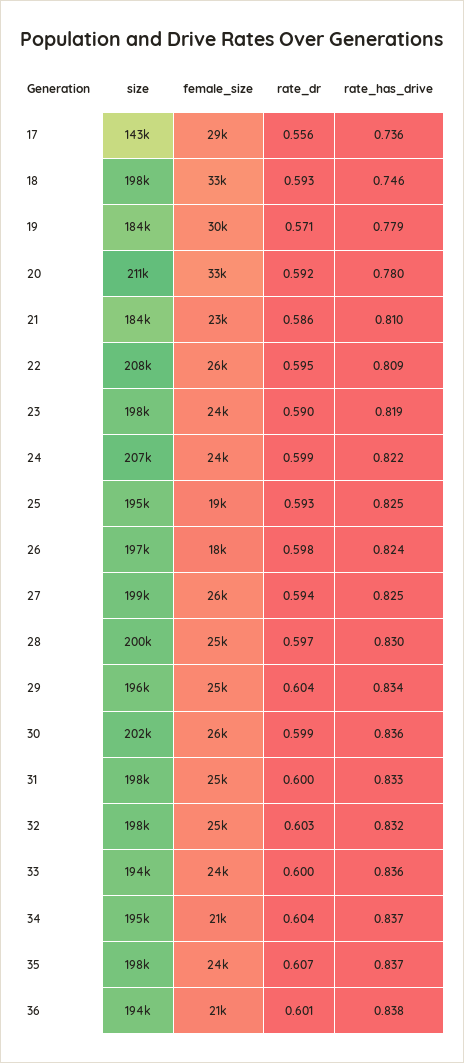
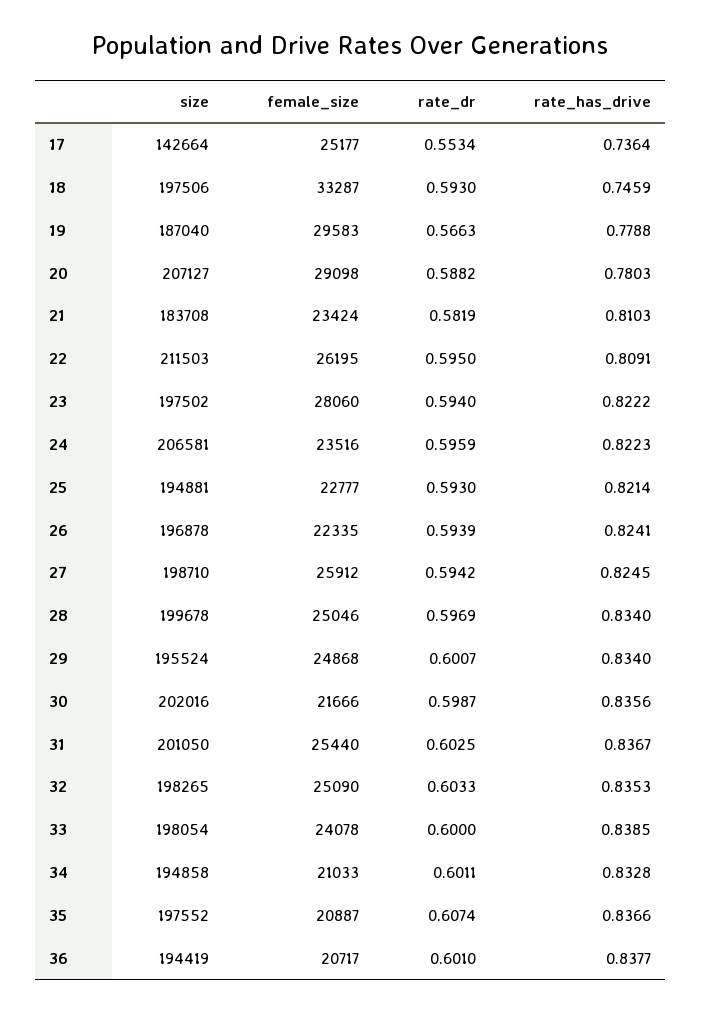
  {
    "size": {
      "17": 142664,
      "18": 197506,
-     "19": 184000,
+     "19": 187040,
-     "20": 211000,
+     "20": 207127,
      "21": 183708,
-     "22": 208000,
+     "22": 211503,
      "23": 197502,
      "24": 206581,
      "25": 194881,
      "26": 196878,
      "27": 198710,
      "28": 199678,
      "29": 195524,
      "30": 202016,
-     "31": 198000,
+     "31": 201050,
      "32": 198265,
-     "33": 194000,
+     "33": 198054,
      "34": 194858,
      "35": 197552,
      "36": 194419
    },
    "female_size": {
-     "17": 29000,
+     "17": 25177,
      "18": 33287,
      "19": 29583,
-     "20": 33000,
+     "20": 29098,
      "21": 23424,
      "22": 26195,
-     "23": 24000,
+     "23": 28060,
      "24": 23516,
-     "25": 19000,
+     "25": 22777,
-     "26": 18000,
+     "26": 22335,
      "27": 25912,
      "28": 25046,
      "29": 24868,
-     "30": 26000,
+     "30": 21666,
      "31": 25440,
      "32": 25090,
      "33": 24078,
      "34": 21033,
-     "35": 24000,
+     "35": 20887,
      "36": 20717
    },
    "rate_dr": {
-     "17": 0.556,
+     "17": 0.5534,
      "18": 0.593,
-     "19": 0.571,
+     "19": 0.5663,
-     "20": 0.592,
+     "20": 0.5882,
-     "21": 0.586,
+     "21": 0.5819,
      "22": 0.595,
-     "23": 0.59,
+     "23": 0.594,
-     "24": 0.599,
+     "24": 0.5959,
      "25": 0.593,
-     "26": 0.598,
+     "26": 0.5939,
      "27": 0.5942,
      "28": 0.5969,
-     "29": 0.604,
+     "29": 0.6007,
      "30": 0.5987,
-     "31": 0.6,
+     "31": 0.6025,
      "32": 0.6033,
      "33": 0.6,
-     "34": 0.604,
+     "34": 0.6011,
      "35": 0.6074,
      "36": 0.601
    },
    "rate_has_drive": {
      "17": 0.7364,
      "18": 0.7459,
      "19": 0.7788,
      "20": 0.7803,
      "21": 0.8103,
      "22": 0.8091,
-     "23": 0.819,
+     "23": 0.8222,
      "24": 0.8223,
-     "25": 0.825,
+     "25": 0.8214,
      "26": 0.8241,
      "27": 0.8245,
-     "28": 0.83,
+     "28": 0.834,
      "29": 0.834,
      "30": 0.8356,
-     "31": 0.833,
+     "31": 0.8367,
-     "32": 0.832,
+     "32": 0.8353,
-     "33": 0.836,
+     "33": 0.8385,
-     "34": 0.837,
+     "34": 0.8328,
      "35": 0.8366,
      "36": 0.8377
    }
  }

